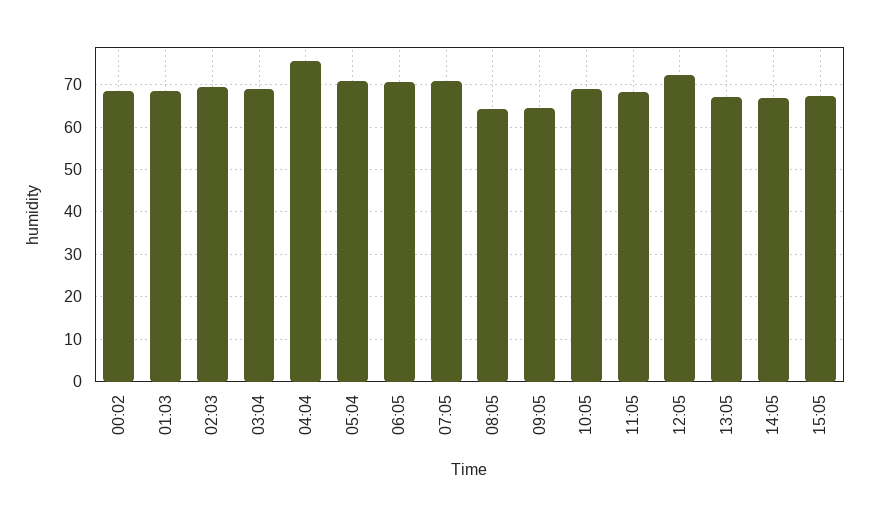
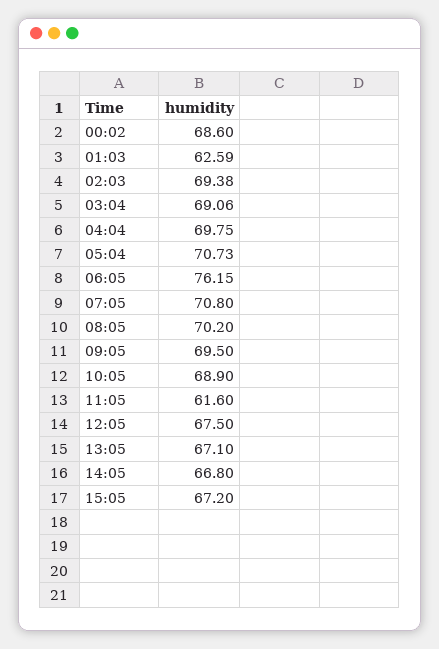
  {
    "00:02": 68.6,
-   "01:03": 68,
+   "01:03": 62.59,
    "02:03": 69.38,
    "03:04": 69.06,
-   "04:04": 76,
+   "04:04": 69.75,
    "05:04": 70.73,
-   "06:05": 70,
+   "06:05": 76.15,
    "07:05": 70.8,
-   "08:05": 64,
+   "08:05": 70.2,
-   "09:05": 64,
+   "09:05": 69.5,
    "10:05": 68.9,
-   "11:05": 68,
+   "11:05": 61.6,
-   "12:05": 72,
+   "12:05": 67.5,
    "13:05": 67.1,
    "14:05": 66.8,
    "15:05": 67.2
  }

